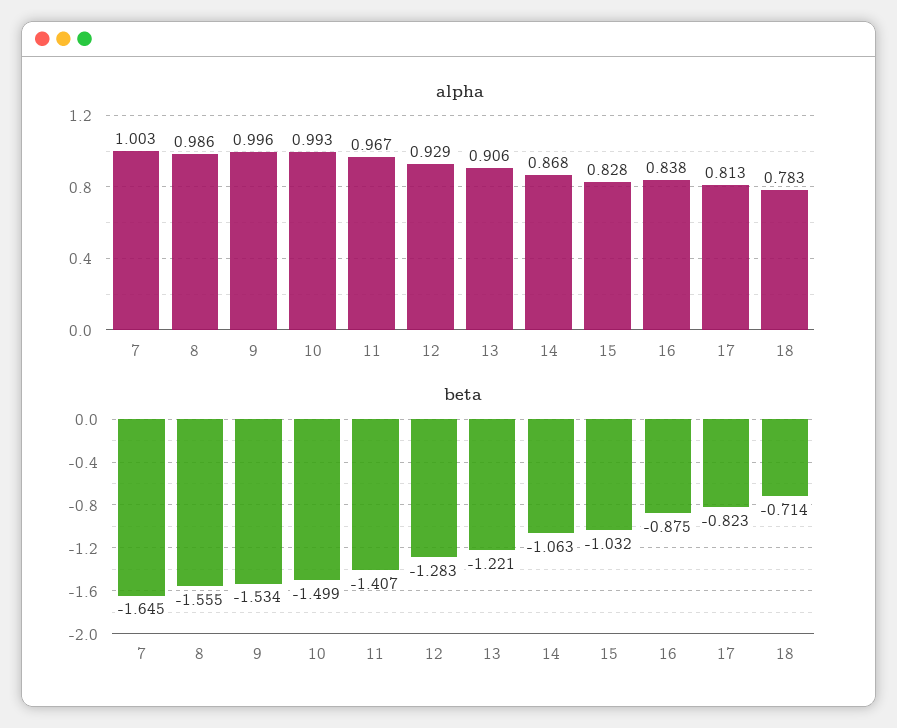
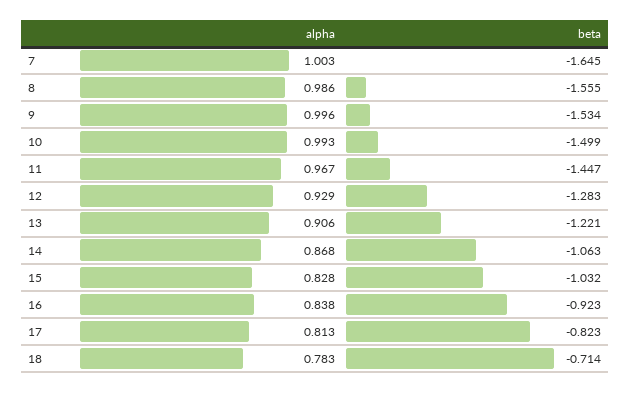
  {
    "alpha": {
      "7": 1.003,
      "8": 0.986,
      "9": 0.996,
      "10": 0.993,
      "11": 0.967,
      "12": 0.929,
      "13": 0.906,
      "14": 0.868,
      "15": 0.828,
      "16": 0.838,
      "17": 0.813,
      "18": 0.783
    },
    "beta": {
      "7": -1.645,
      "8": -1.555,
      "9": -1.534,
      "10": -1.499,
-     "11": -1.407,
+     "11": -1.447,
      "12": -1.283,
      "13": -1.221,
      "14": -1.063,
      "15": -1.032,
-     "16": -0.875,
+     "16": -0.923,
      "17": -0.823,
      "18": -0.714
    }
  }

